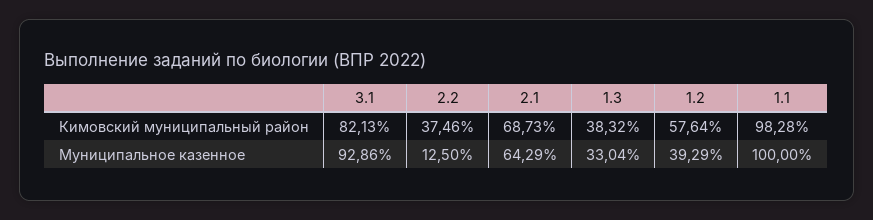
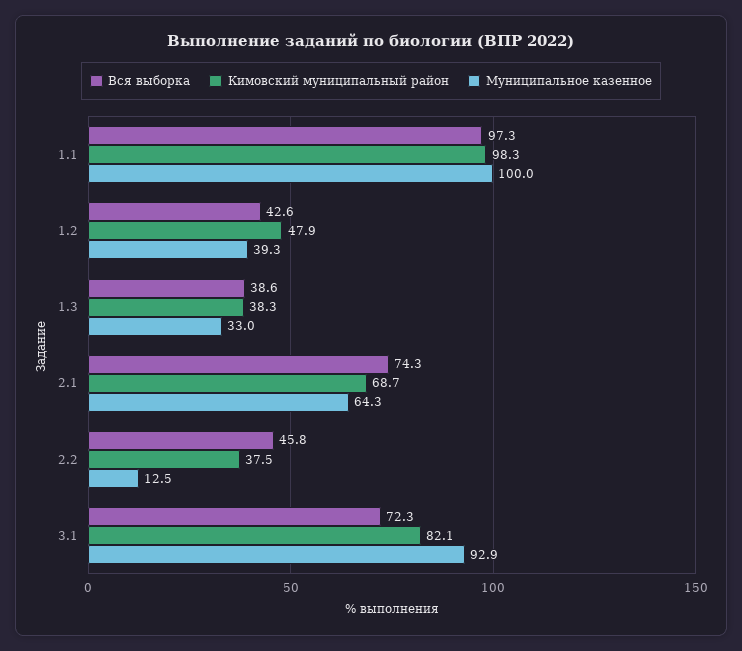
  {
    "Кимовский муниципальный район": {
      "3.1": 82.13,
      "2.2": 37.46,
      "2.1": 68.73,
      "1.3": 38.32,
-     "1.2": 57.64,
+     "1.2": 47.9,
      "1.1": 98.28
    },
    "Муниципальное казенное": {
      "3.1": 92.86,
      "2.2": 12.5,
      "2.1": 64.29,
      "1.3": 33.04,
      "1.2": 39.29,
      "1.1": 100
-   }
+   },
+   "Вся выборка": {
+     "1.1": 97.3,
+     "1.2": 42.6,
+     "1.3": 38.6,
+     "2.1": 74.3,
+     "2.2": 45.8,
+     "3.1": 72.3
+   }
  }

